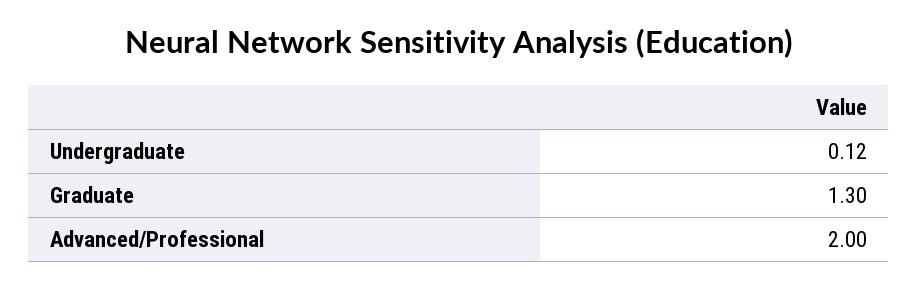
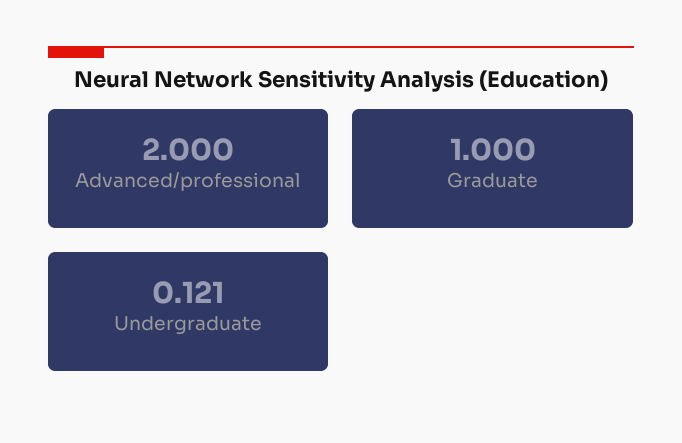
  {
    "Undergraduate": 0.121,
-   "Graduate": 1.3,
+   "Graduate": 1,
    "Advanced/Professional": 2
  }

